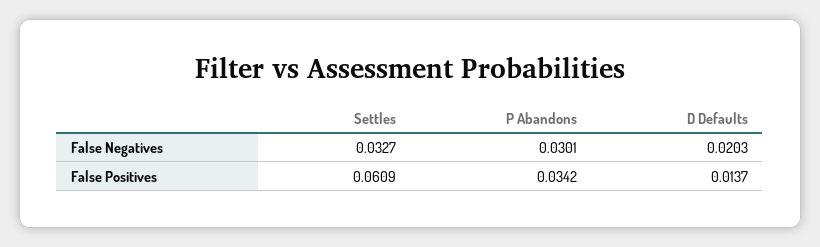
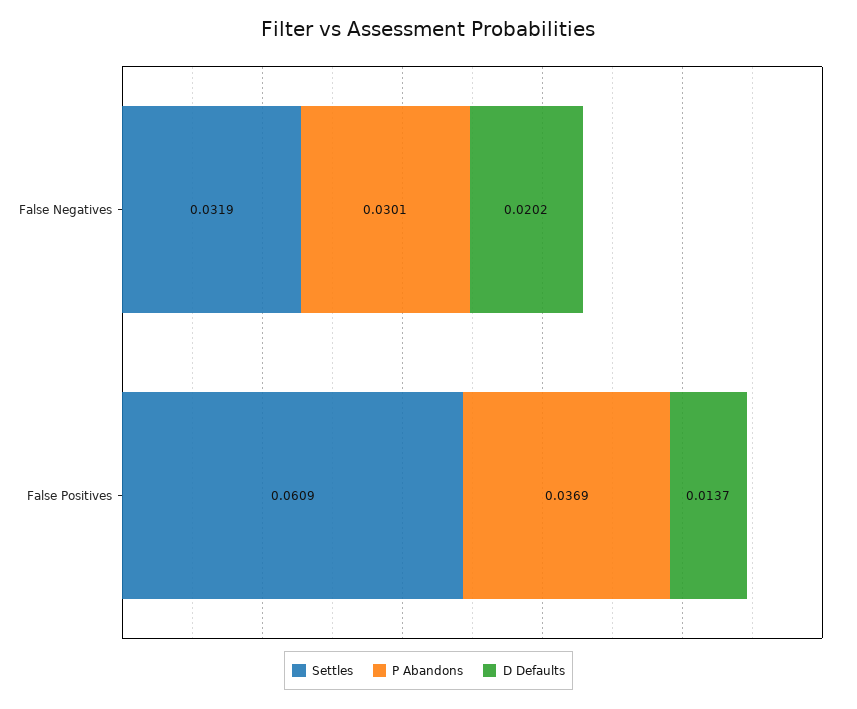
  {
    "Settles": {
-     "False Negatives": 0.0327,
+     "False Negatives": 0.0319,
      "False Positives": 0.0609
    },
    "P Abandons": {
      "False Negatives": 0.0301,
-     "False Positives": 0.0342
+     "False Positives": 0.0369
    },
    "D Defaults": {
-     "False Negatives": 0.0203,
+     "False Negatives": 0.0202,
      "False Positives": 0.0137
    }
  }

